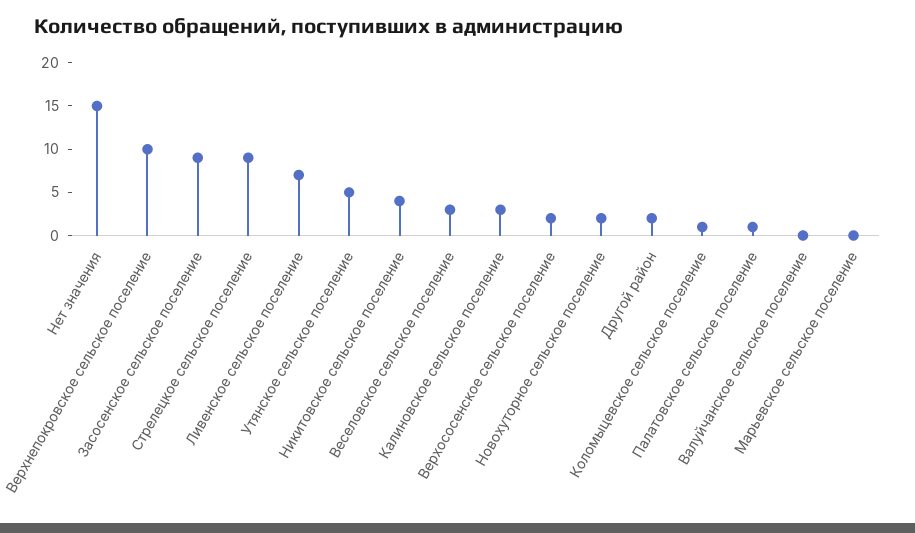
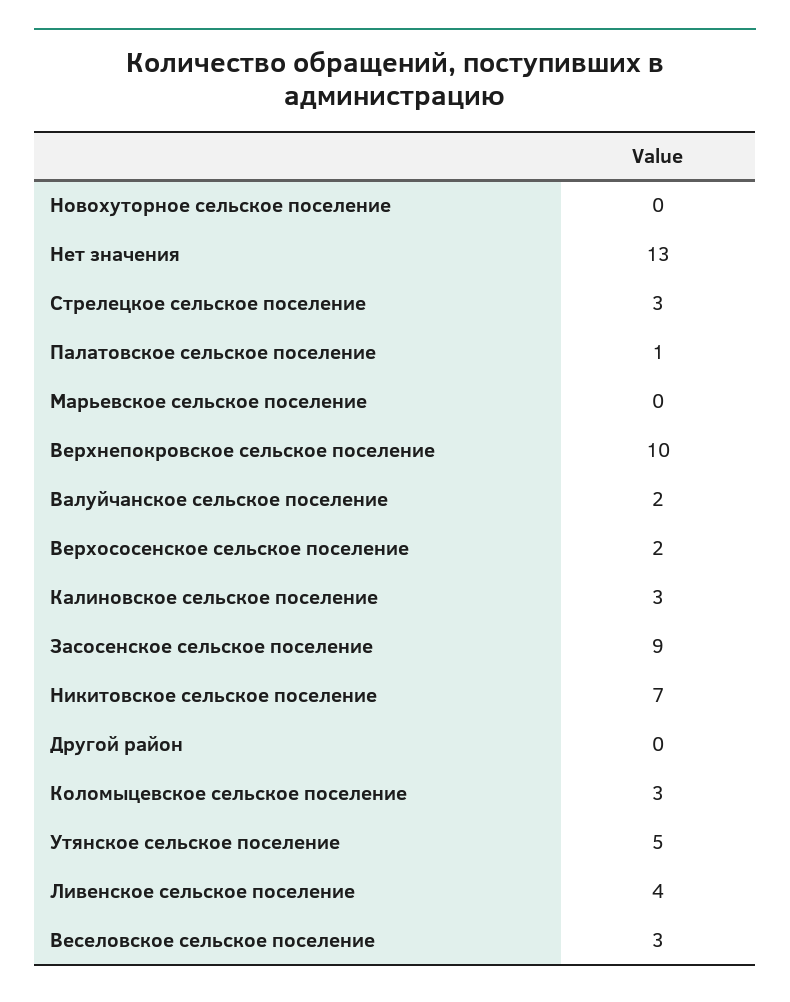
  {
-   "Нет значения": 15,
+   "Нет значения": 13,
    "Верхнепокровское сельское поселение": 10,
    "Засосенское сельское поселение": 9,
-   "Стрелецкое сельское поселение": 9,
+   "Стрелецкое сельское поселение": 3,
-   "Ливенское сельское поселение": 7,
+   "Ливенское сельское поселение": 4,
    "Утянское сельское поселение": 5,
-   "Никитовское сельское поселение": 4,
+   "Никитовское сельское поселение": 7,
    "Веселовское сельское поселение": 3,
    "Калиновское сельское поселение": 3,
    "Верхососенское сельское поселение": 2,
-   "Новохуторное сельское поселение": 2,
+   "Новохуторное сельское поселение": 0,
-   "Другой район": 2,
+   "Другой район": 0,
-   "Коломыцевское сельское поселение": 1,
+   "Коломыцевское сельское поселение": 3,
    "Палатовское сельское поселение": 1,
-   "Валуйчанское сельское поселение": 0,
+   "Валуйчанское сельское поселение": 2,
    "Марьевское сельское поселение": 0
  }

